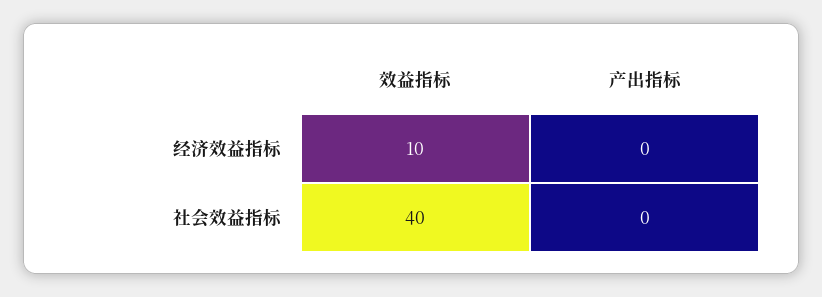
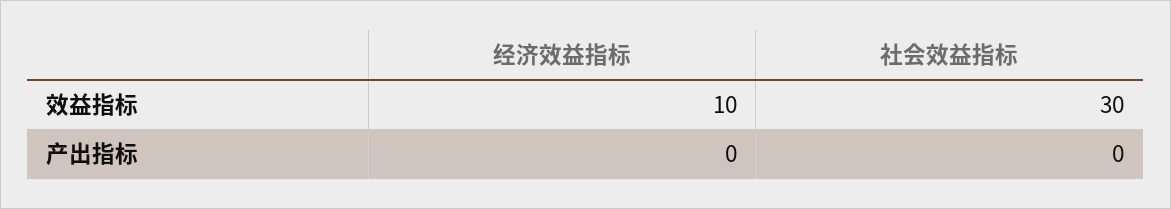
  {
    "效益指标": {
      "经济效益指标": 10,
-     "社会效益指标": 40
+     "社会效益指标": 30
    },
    "产出指标": {
      "经济效益指标": 0,
      "社会效益指标": 0
    }
  }

